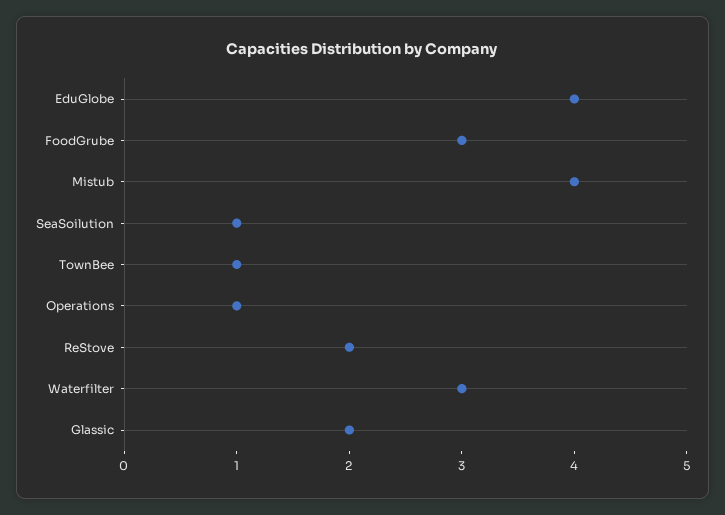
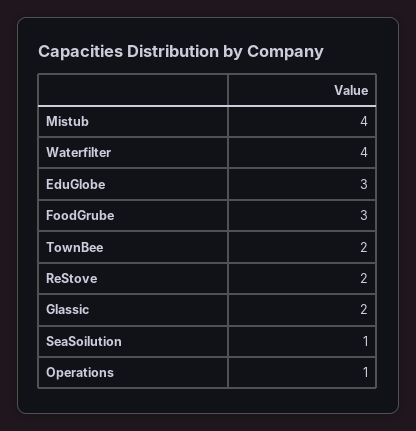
  {
-   "EduGlobe": 4,
+   "EduGlobe": 3,
    "FoodGrube": 3,
    "Mistub": 4,
    "SeaSoilution": 1,
-   "TownBee": 1,
+   "TownBee": 2,
    "Operations": 1,
    "ReStove": 2,
-   "Waterfilter": 3,
+   "Waterfilter": 4,
    "Glassic": 2
  }

